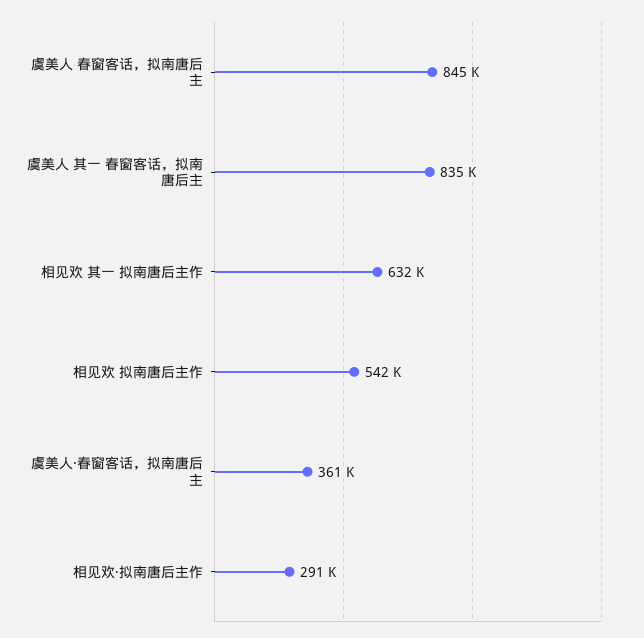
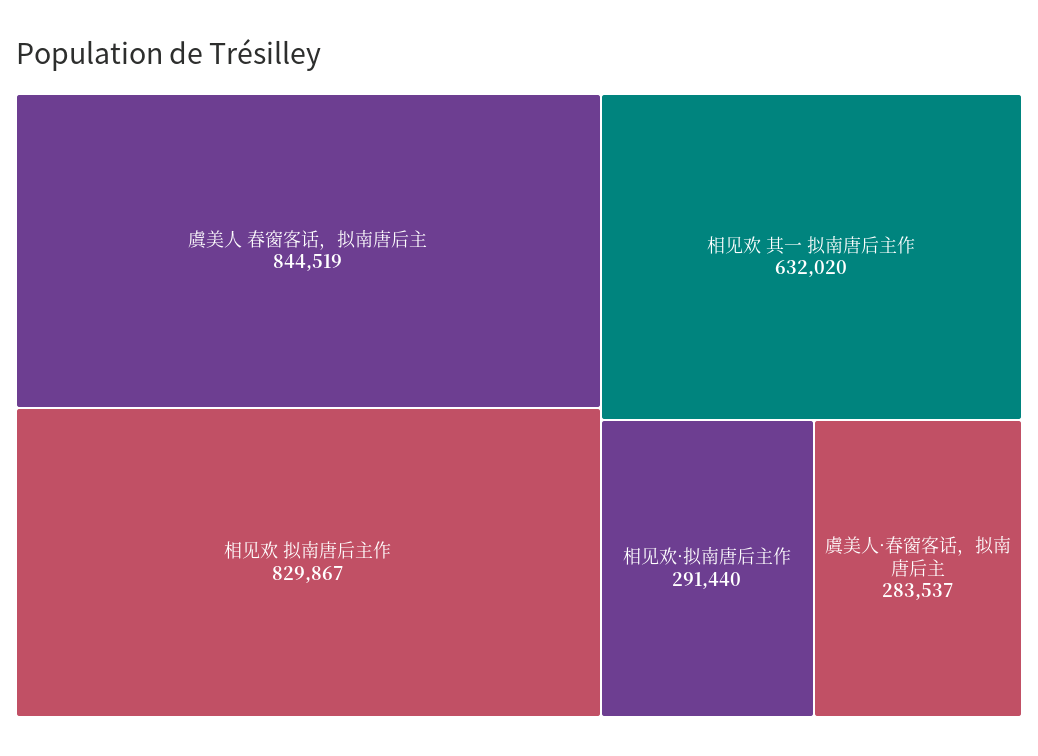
  {
    "虞美人 春窗客话，拟南唐后主": 844519,
-   "虞美人 其一 春窗客话，拟南唐后主": 835000,
    "相见欢 其一 拟南唐后主作": 632020,
-   "相见欢 拟南唐后主作": 542000,
+   "相见欢 拟南唐后主作": 829867,
-   "虞美人·春窗客话，拟南唐后主": 361000,
+   "虞美人·春窗客话，拟南唐后主": 283537,
    "相见欢·拟南唐后主作": 291440
  }

